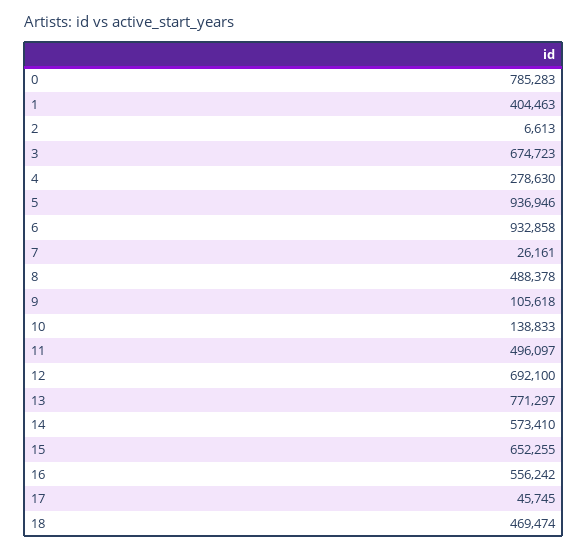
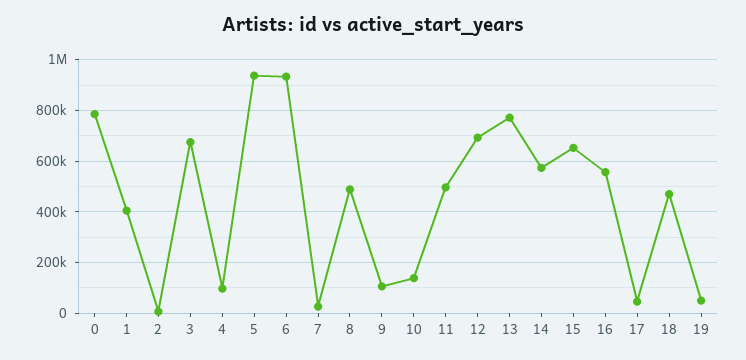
  {
    "0": 785283,
    "1": 404463,
    "2": 6613,
    "3": 674723,
-   "4": 278630,
+   "4": 100000,
    "5": 936946,
    "6": 932858,
    "7": 26161,
    "8": 488378,
    "9": 105618,
    "10": 138833,
    "11": 496097,
    "12": 692100,
    "13": 771297,
    "14": 573410,
    "15": 652255,
    "16": 556242,
    "17": 45745,
-   "18": 469474
+   "18": 469474,
+   "19": 50000
  }

